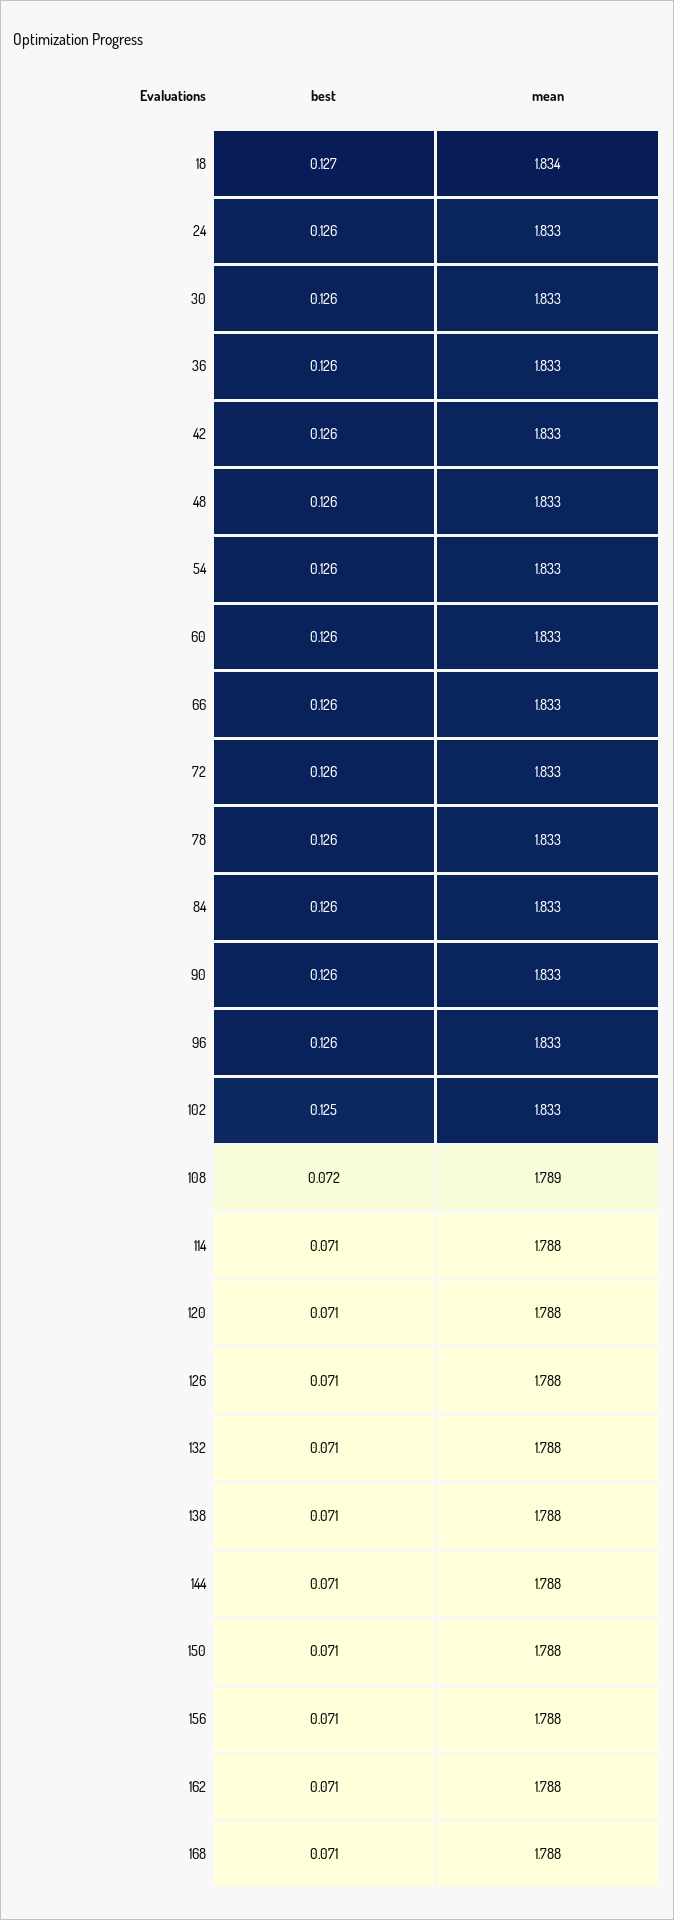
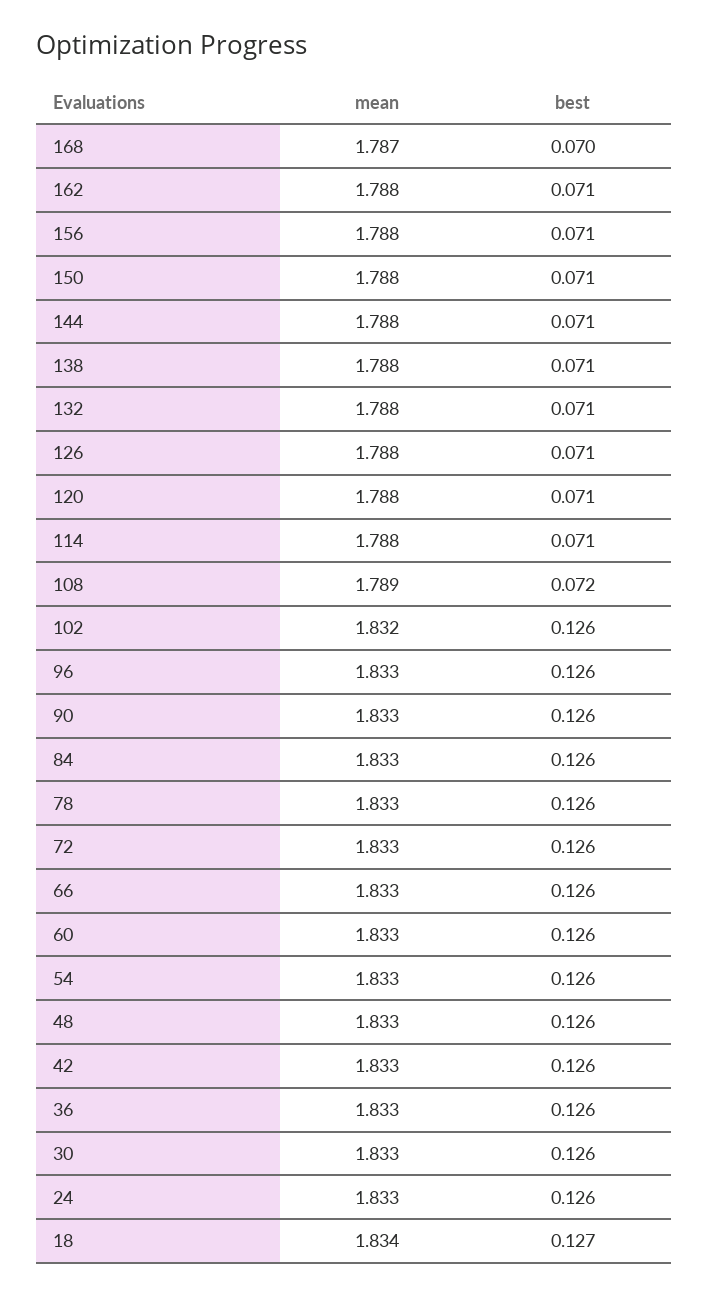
  {
    "best": {
      "18": 0.127,
      "24": 0.126,
      "30": 0.126,
      "36": 0.126,
      "42": 0.126,
      "48": 0.126,
      "54": 0.126,
      "60": 0.126,
      "66": 0.126,
      "72": 0.126,
      "78": 0.126,
      "84": 0.126,
      "90": 0.126,
      "96": 0.126,
-     "102": 0.125,
+     "102": 0.126,
      "108": 0.072,
      "114": 0.071,
      "120": 0.071,
      "126": 0.071,
      "132": 0.071,
      "138": 0.071,
      "144": 0.071,
      "150": 0.071,
      "156": 0.071,
      "162": 0.071,
-     "168": 0.071
+     "168": 0.07
    },
    "mean": {
      "18": 1.834,
      "24": 1.833,
      "30": 1.833,
      "36": 1.833,
      "42": 1.833,
      "48": 1.833,
      "54": 1.833,
      "60": 1.833,
      "66": 1.833,
      "72": 1.833,
      "78": 1.833,
      "84": 1.833,
      "90": 1.833,
      "96": 1.833,
-     "102": 1.833,
+     "102": 1.832,
      "108": 1.789,
      "114": 1.788,
      "120": 1.788,
      "126": 1.788,
      "132": 1.788,
      "138": 1.788,
      "144": 1.788,
      "150": 1.788,
      "156": 1.788,
      "162": 1.788,
-     "168": 1.788
+     "168": 1.787
    }
  }

